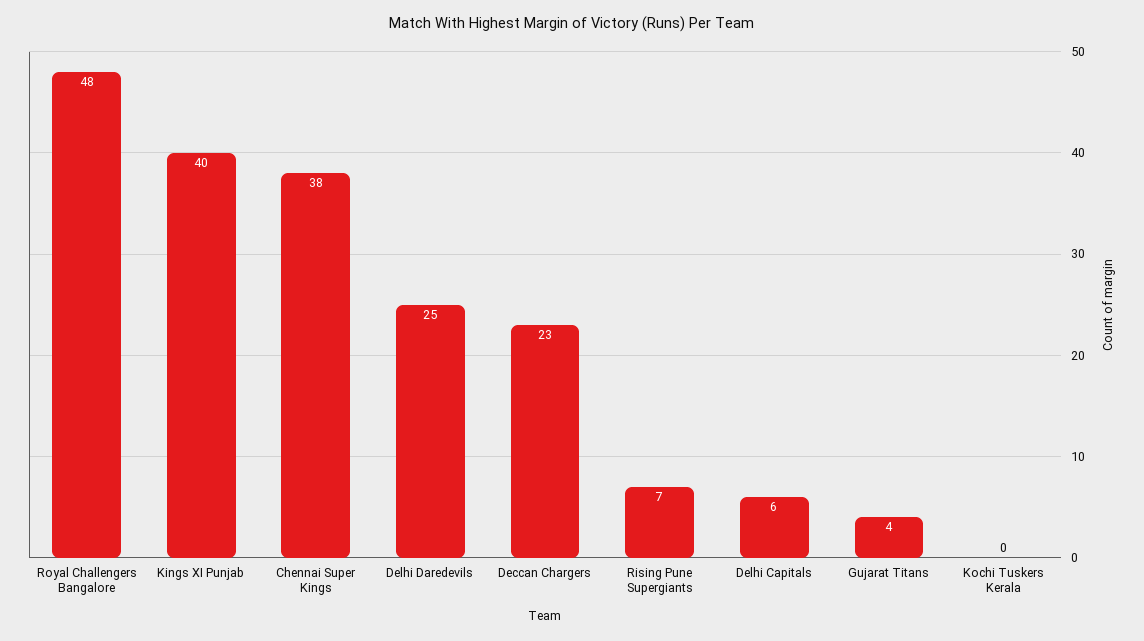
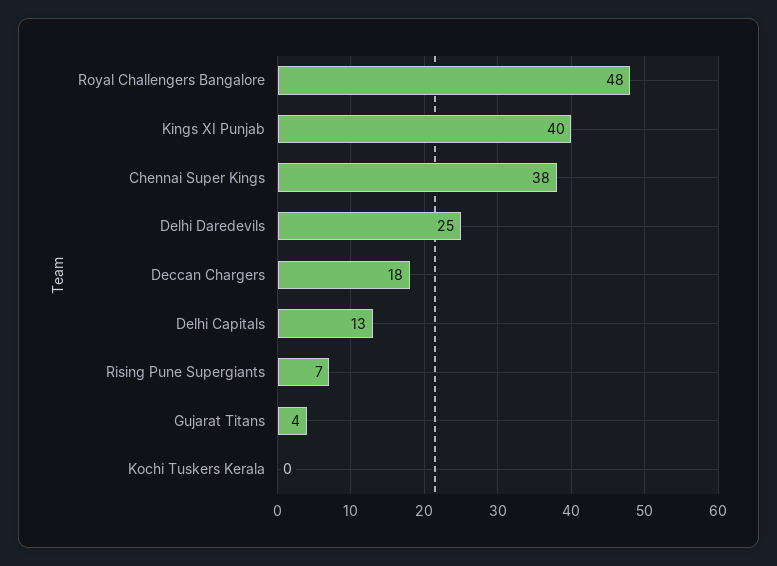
  {
    "Royal Challengers Bangalore": 48,
    "Kings XI Punjab": 40,
    "Chennai Super Kings": 38,
    "Delhi Daredevils": 25,
-   "Deccan Chargers": 23,
+   "Deccan Chargers": 18,
    "Rising Pune Supergiants": 7,
-   "Delhi Capitals": 6,
+   "Delhi Capitals": 13,
    "Gujarat Titans": 4,
    "Kochi Tuskers Kerala": 0
  }

